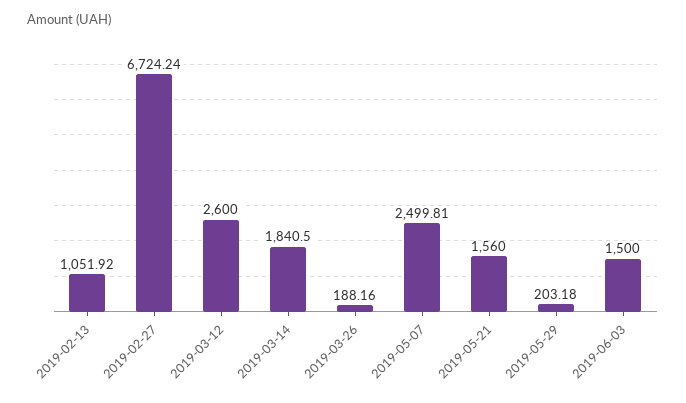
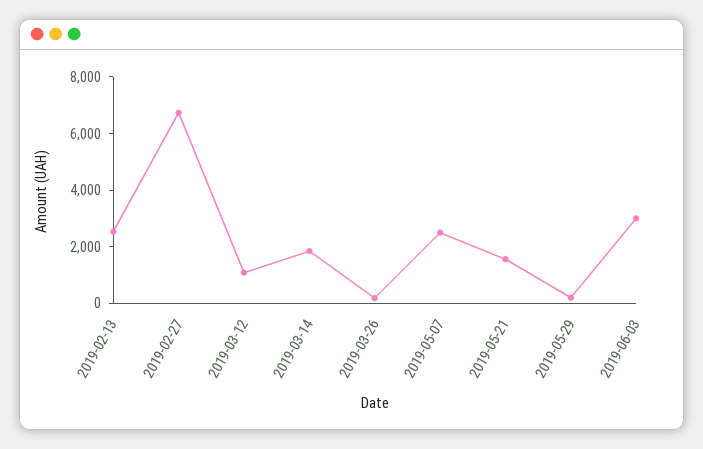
  {
-   "2019-02-13": 1051.92,
+   "2019-02-13": 2500,
    "2019-02-27": 6724.24,
-   "2019-03-12": 2600,
+   "2019-03-12": 1000,
    "2019-03-14": 1840.5,
    "2019-03-26": 188.16,
    "2019-05-07": 2499.81,
    "2019-05-21": 1560,
    "2019-05-29": 203.18,
-   "2019-06-03": 1500
+   "2019-06-03": 3000
  }

